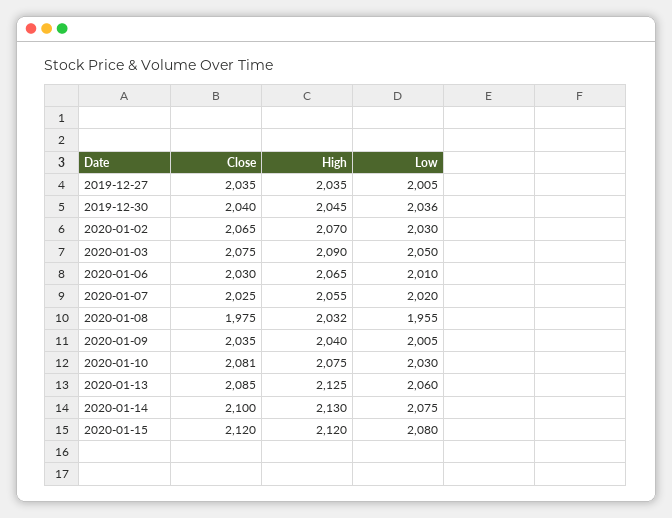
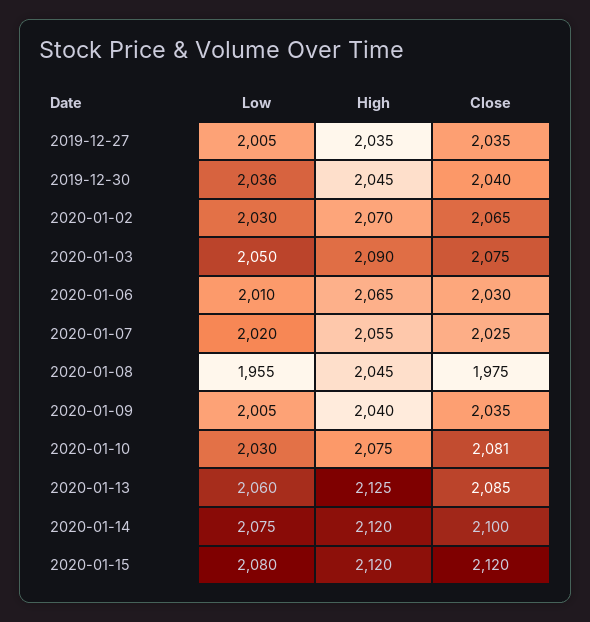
  {
    "Close": {
      "2019-12-27": 2035,
      "2019-12-30": 2040,
      "2020-01-02": 2065,
      "2020-01-03": 2075,
      "2020-01-06": 2030,
      "2020-01-07": 2025,
      "2020-01-08": 1975,
      "2020-01-09": 2035,
      "2020-01-10": 2081,
      "2020-01-13": 2085,
      "2020-01-14": 2100,
      "2020-01-15": 2120
    },
    "High": {
      "2019-12-27": 2035,
      "2019-12-30": 2045,
      "2020-01-02": 2070,
      "2020-01-03": 2090,
      "2020-01-06": 2065,
      "2020-01-07": 2055,
-     "2020-01-08": 2032,
+     "2020-01-08": 2045,
      "2020-01-09": 2040,
      "2020-01-10": 2075,
      "2020-01-13": 2125,
-     "2020-01-14": 2130,
+     "2020-01-14": 2120,
      "2020-01-15": 2120
    },
    "Low": {
      "2019-12-27": 2005,
      "2019-12-30": 2036,
      "2020-01-02": 2030,
      "2020-01-03": 2050,
      "2020-01-06": 2010,
      "2020-01-07": 2020,
      "2020-01-08": 1955,
      "2020-01-09": 2005,
      "2020-01-10": 2030,
      "2020-01-13": 2060,
      "2020-01-14": 2075,
      "2020-01-15": 2080
    }
  }

